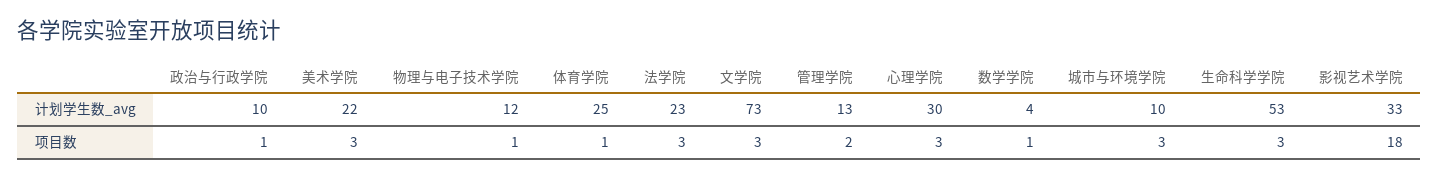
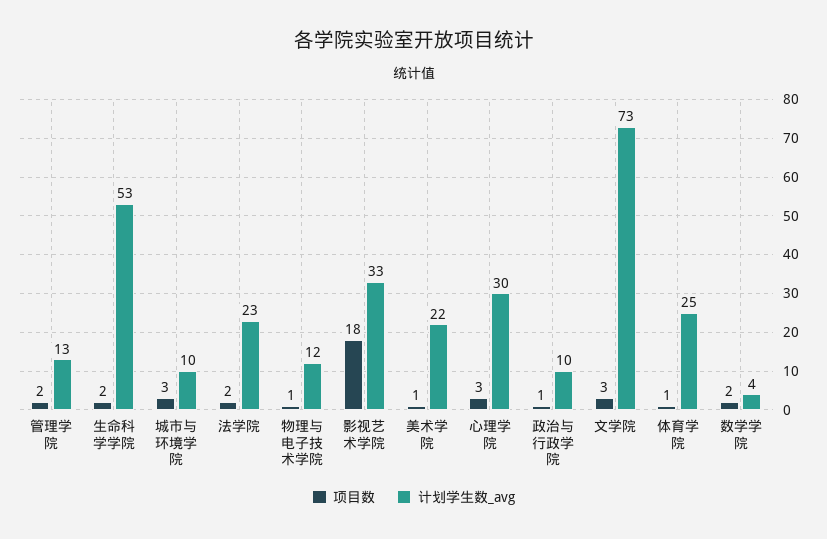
  {
    "计划学生数_avg": {
      "政治与行政学院": 10,
      "美术学院": 22,
      "物理与电子技术学院": 12,
      "体育学院": 25,
      "法学院": 23,
      "文学院": 73,
      "管理学院": 13,
      "心理学院": 30,
      "数学学院": 4,
      "城市与环境学院": 10,
      "生命科学学院": 53,
      "影视艺术学院": 33
    },
    "项目数": {
      "政治与行政学院": 1,
-     "美术学院": 3,
+     "美术学院": 1,
      "物理与电子技术学院": 1,
      "体育学院": 1,
-     "法学院": 3,
+     "法学院": 2,
      "文学院": 3,
      "管理学院": 2,
      "心理学院": 3,
-     "数学学院": 1,
+     "数学学院": 2,
      "城市与环境学院": 3,
-     "生命科学学院": 3,
+     "生命科学学院": 2,
      "影视艺术学院": 18
    }
  }

